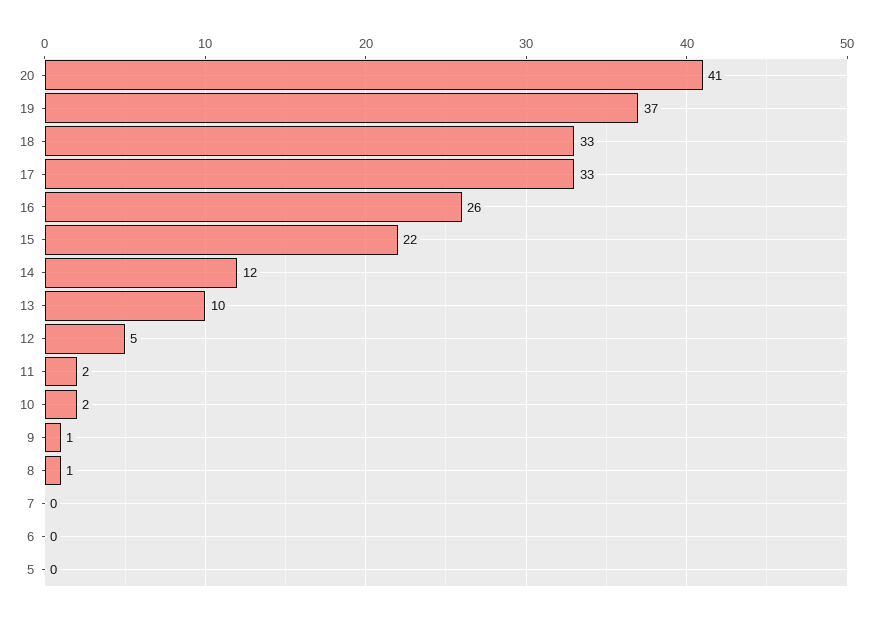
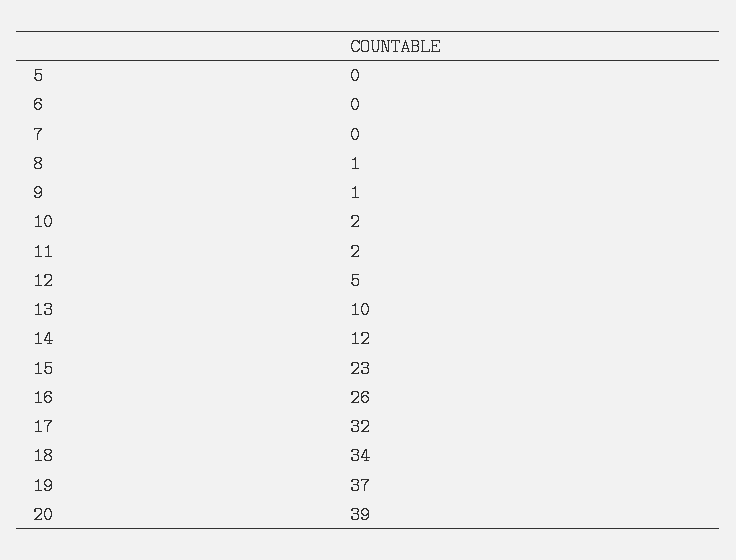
  {
-   "20": 41,
+   "20": 39,
    "19": 37,
-   "18": 33,
+   "18": 34,
-   "17": 33,
+   "17": 32,
    "16": 26,
-   "15": 22,
+   "15": 23,
    "14": 12,
    "13": 10,
    "12": 5,
    "11": 2,
    "10": 2,
    "9": 1,
    "8": 1,
    "7": 0,
    "6": 0,
    "5": 0
  }

